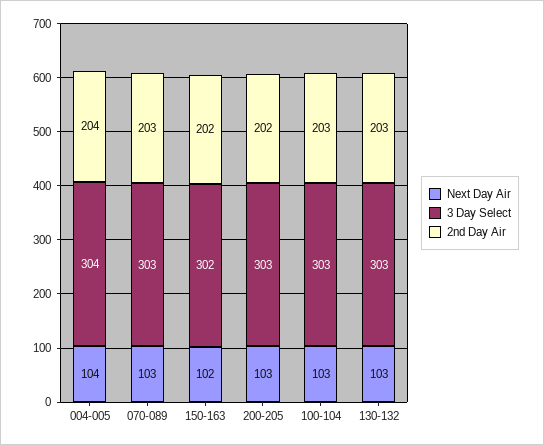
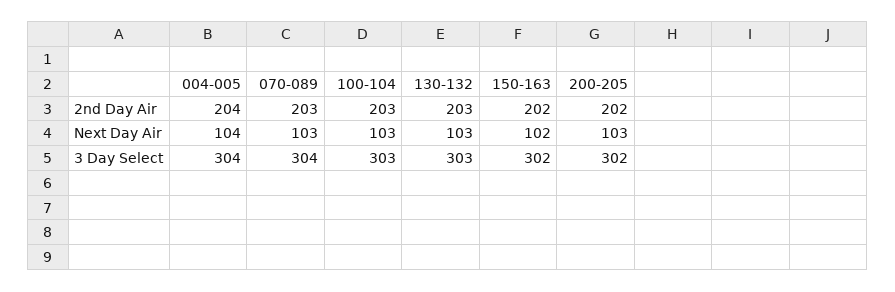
  {
    "Next Day Air": {
      "004-005": 104,
      "070-089": 103,
      "150-163": 102,
      "200-205": 103,
      "100-104": 103,
      "130-132": 103
    },
    "3 Day Select": {
      "004-005": 304,
-     "070-089": 303,
+     "070-089": 304,
      "150-163": 302,
-     "200-205": 303,
+     "200-205": 302,
      "100-104": 303,
      "130-132": 303
    },
    "2nd Day Air": {
      "004-005": 204,
      "070-089": 203,
      "150-163": 202,
      "200-205": 202,
      "100-104": 203,
      "130-132": 203
    }
  }

